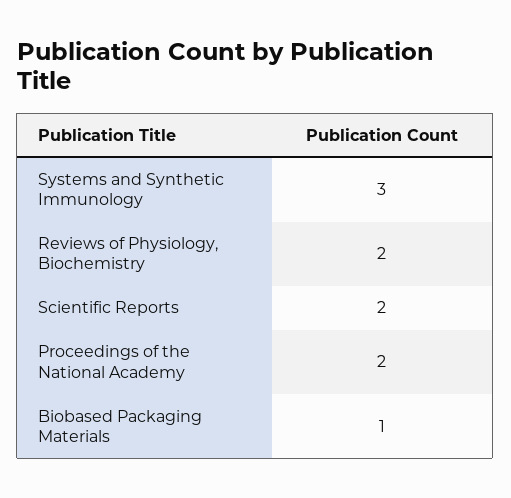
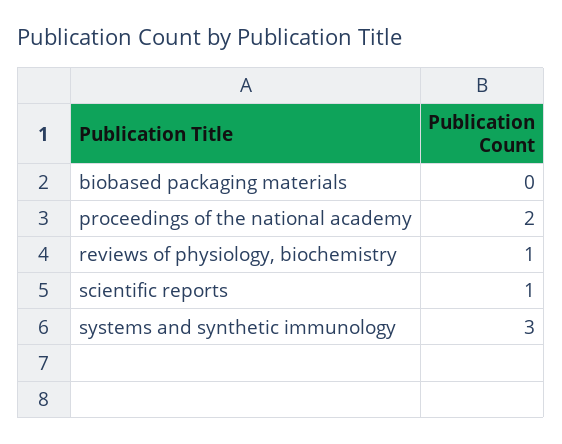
  {
    "Systems and Synthetic Immunology": 3,
-   "Reviews of Physiology, Biochemistry": 2,
+   "Reviews of Physiology, Biochemistry": 1,
-   "Scientific Reports": 2,
+   "Scientific Reports": 1,
    "Proceedings of the National Academy": 2,
-   "Biobased Packaging Materials": 1
+   "Biobased Packaging Materials": 0
  }

